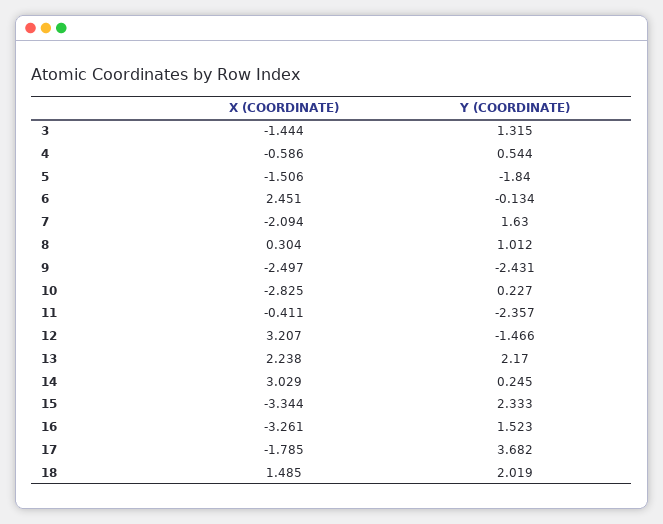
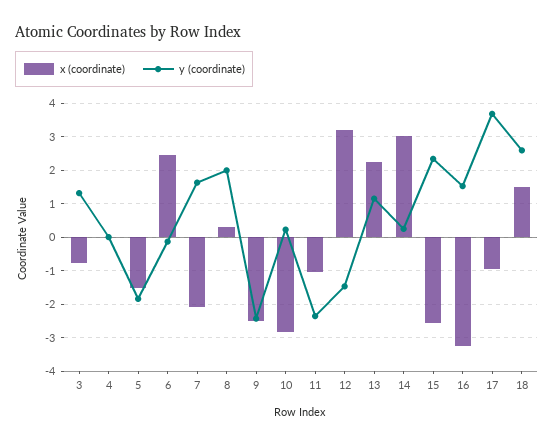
  {
    "X (COORDINATE)": {
-     "3": -1.444,
+     "3": -0.8,
-     "4": -0.586,
+     "4": 0,
      "5": -1.506,
      "6": 2.451,
      "7": -2.094,
      "8": 0.304,
      "9": -2.497,
      "10": -2.825,
-     "11": -0.411,
+     "11": -1,
      "12": 3.207,
      "13": 2.238,
      "14": 3.029,
-     "15": -3.344,
+     "15": -2.6,
      "16": -3.261,
-     "17": -1.785,
+     "17": -1,
      "18": 1.485
    },
    "Y (COORDINATE)": {
      "3": 1.315,
-     "4": 0.544,
+     "4": 0,
      "5": -1.84,
      "6": -0.134,
      "7": 1.63,
-     "8": 1.012,
+     "8": 2,
      "9": -2.431,
      "10": 0.227,
      "11": -2.357,
      "12": -1.466,
-     "13": 2.17,
+     "13": 1.2,
      "14": 0.245,
      "15": 2.333,
      "16": 1.523,
      "17": 3.682,
-     "18": 2.019
+     "18": 2.6
    }
  }

